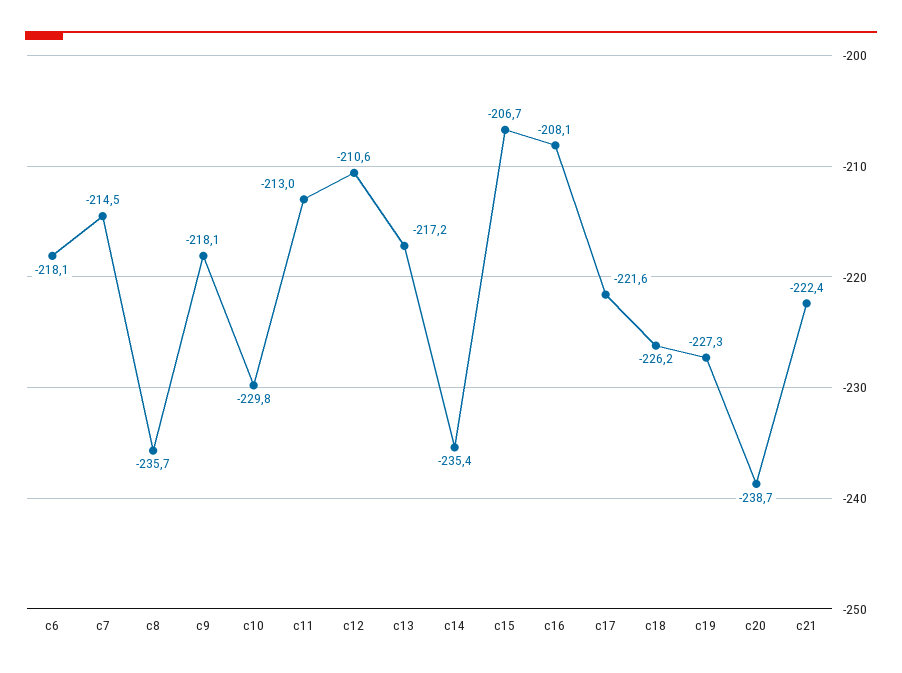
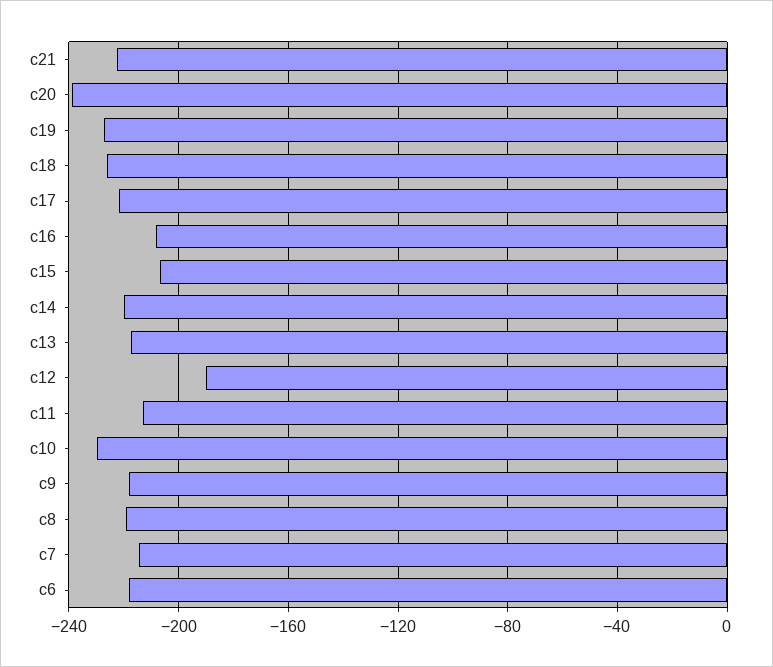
  {
    "c6": -218.1,
    "c7": -214.5,
-   "c8": -235.7,
+   "c8": -220,
    "c9": -218.1,
    "c10": -229.8,
    "c11": -213,
-   "c12": -210.6,
+   "c12": -190,
    "c13": -217.2,
-   "c14": -235.4,
+   "c14": -220,
    "c15": -206.7,
    "c16": -208.1,
    "c17": -221.6,
    "c18": -226.2,
    "c19": -227.3,
    "c20": -238.7,
    "c21": -222.4
  }

